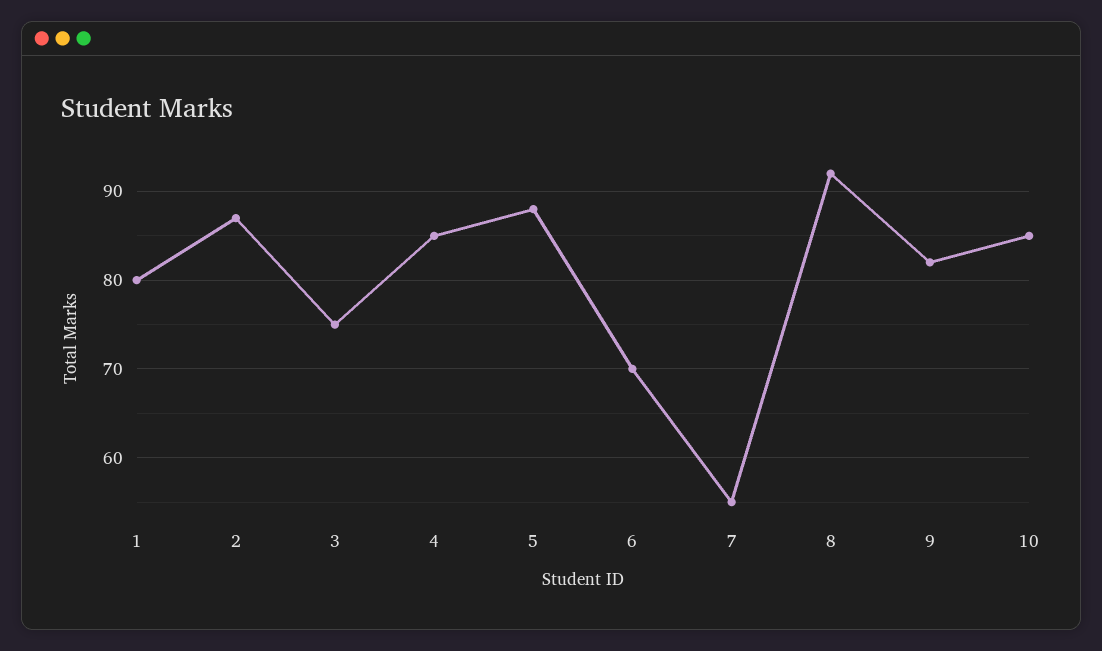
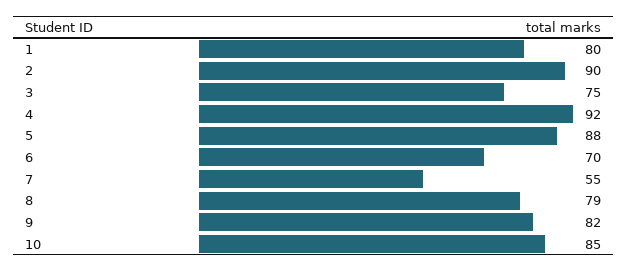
  {
    "1": 80,
-   "2": 87,
+   "2": 90,
    "3": 75,
-   "4": 85,
+   "4": 92,
    "5": 88,
    "6": 70,
    "7": 55,
-   "8": 92,
+   "8": 79,
    "9": 82,
    "10": 85
  }

